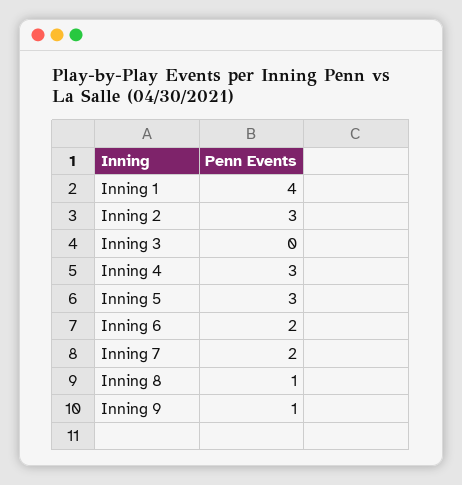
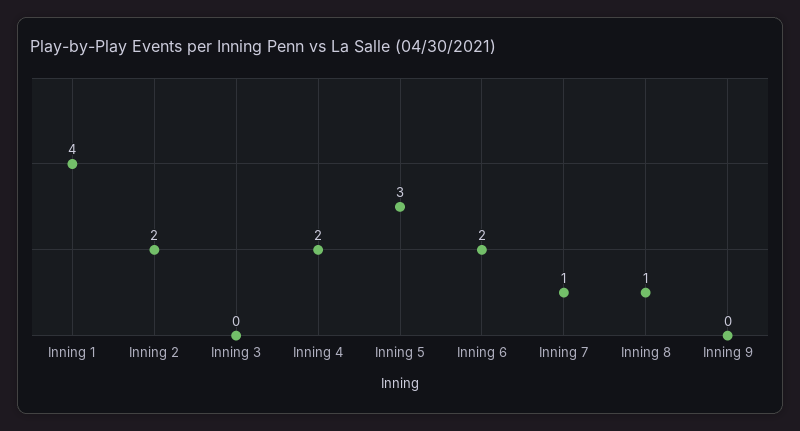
  {
    "Inning 1": 4,
-   "Inning 2": 3,
+   "Inning 2": 2,
    "Inning 3": 0,
-   "Inning 4": 3,
+   "Inning 4": 2,
    "Inning 5": 3,
    "Inning 6": 2,
-   "Inning 7": 2,
+   "Inning 7": 1,
    "Inning 8": 1,
-   "Inning 9": 1
+   "Inning 9": 0
  }

